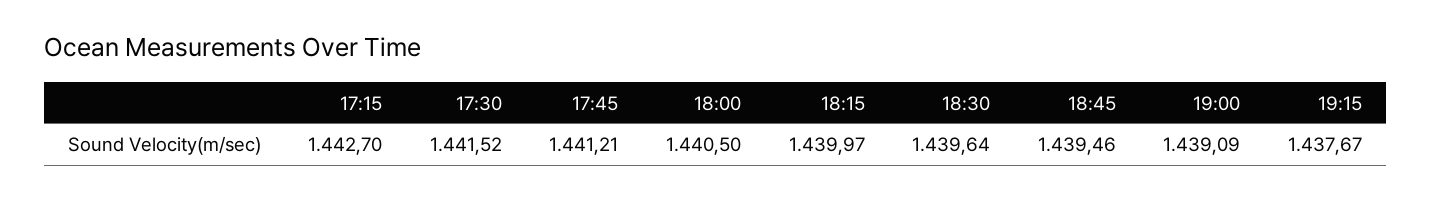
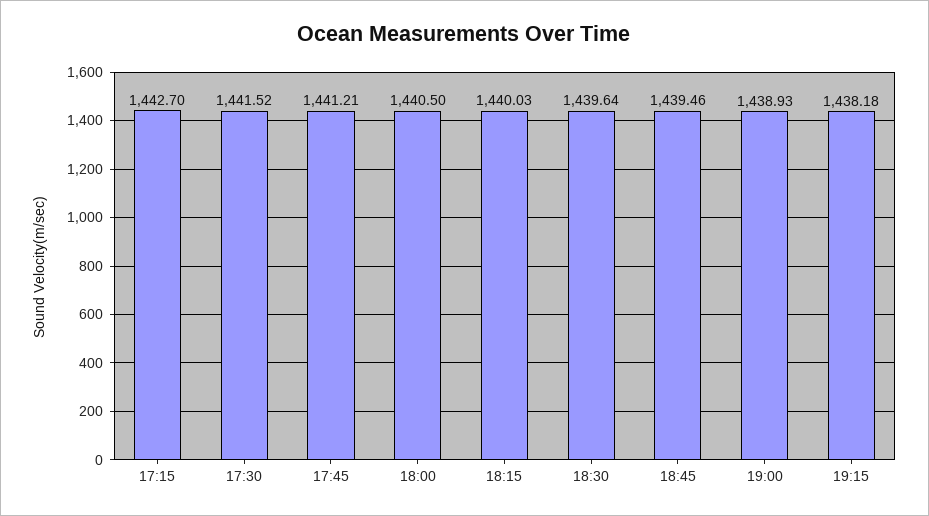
  {
    "17:15": 1442.7,
    "17:30": 1441.52,
    "17:45": 1441.21,
    "18:00": 1440.5,
-   "18:15": 1439.97,
+   "18:15": 1440.03,
    "18:30": 1439.64,
    "18:45": 1439.46,
-   "19:00": 1439.09,
+   "19:00": 1438.93,
-   "19:15": 1437.67
+   "19:15": 1438.18
  }

